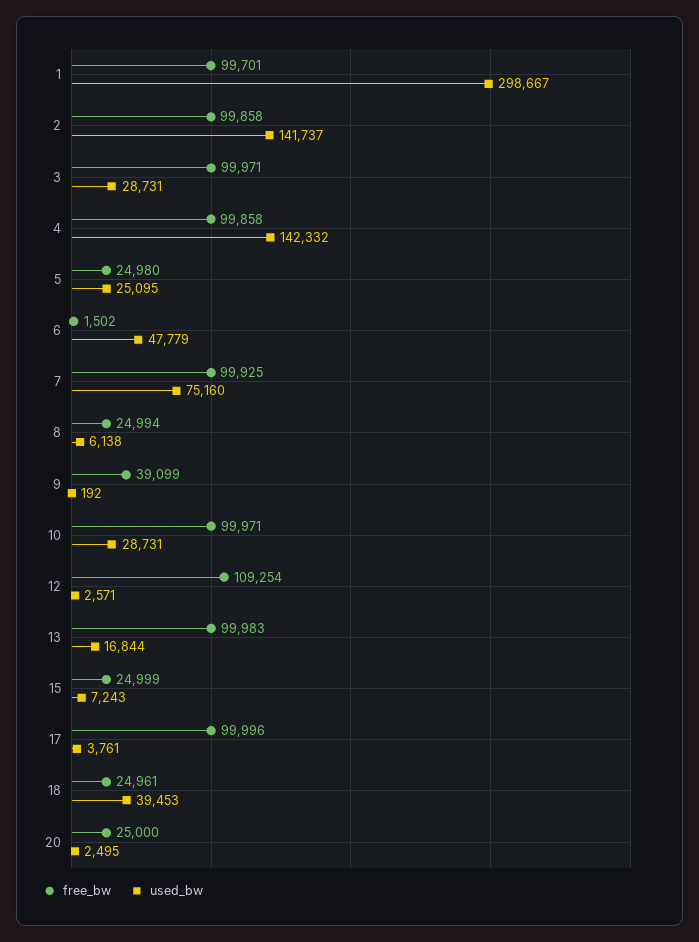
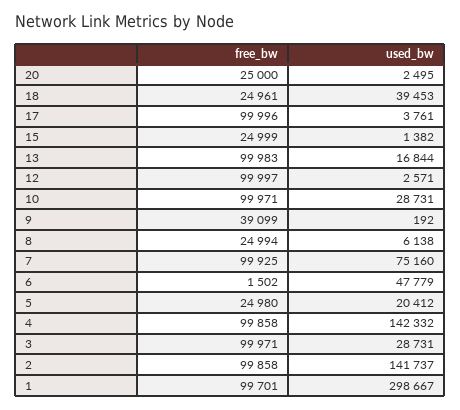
  {
    "free_bw": {
      "1": 99701,
      "2": 99858,
      "3": 99971,
      "4": 99858,
      "5": 24980,
      "6": 1502,
      "7": 99925,
      "8": 24994,
      "9": 39099,
      "10": 99971,
-     "12": 109254,
+     "12": 99997,
      "13": 99983,
      "15": 24999,
      "17": 99996,
      "18": 24961,
      "20": 25000
    },
    "used_bw": {
      "1": 298667,
      "2": 141737,
      "3": 28731,
      "4": 142332,
-     "5": 25095,
+     "5": 20412,
      "6": 47779,
      "7": 75160,
      "8": 6138,
      "9": 192,
      "10": 28731,
      "12": 2571,
      "13": 16844,
-     "15": 7243,
+     "15": 1382,
      "17": 3761,
      "18": 39453,
      "20": 2495
    }
  }

